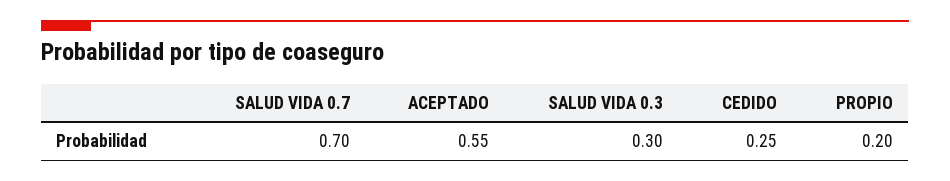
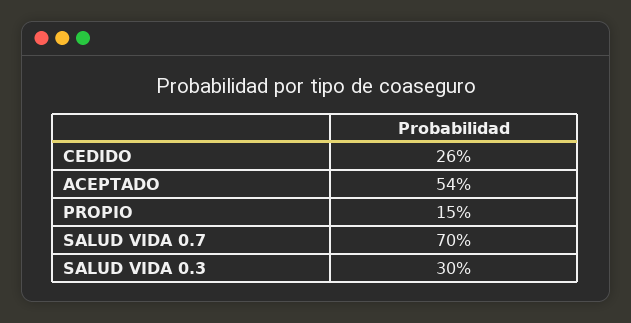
  {
    "SALUD VIDA 0.7": 0.7,
-   "ACEPTADO": 0.55,
+   "ACEPTADO": 0.54,
    "SALUD VIDA 0.3": 0.3,
-   "CEDIDO": 0.25,
+   "CEDIDO": 0.26,
-   "PROPIO": 0.2
+   "PROPIO": 0.15
  }

